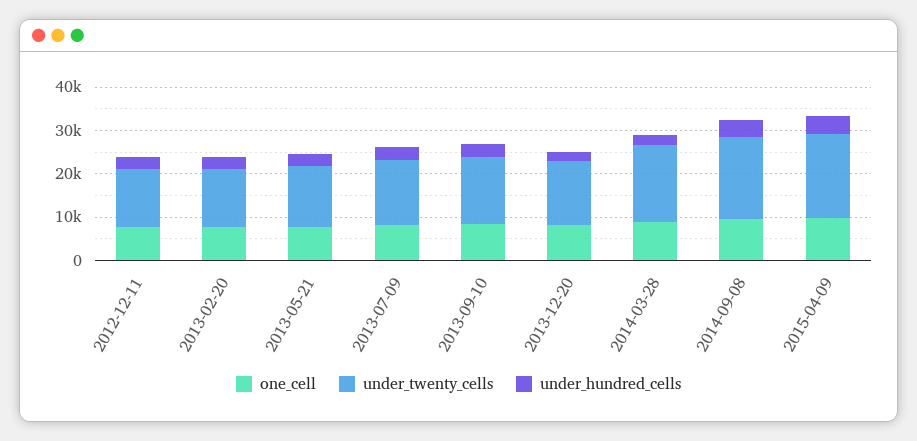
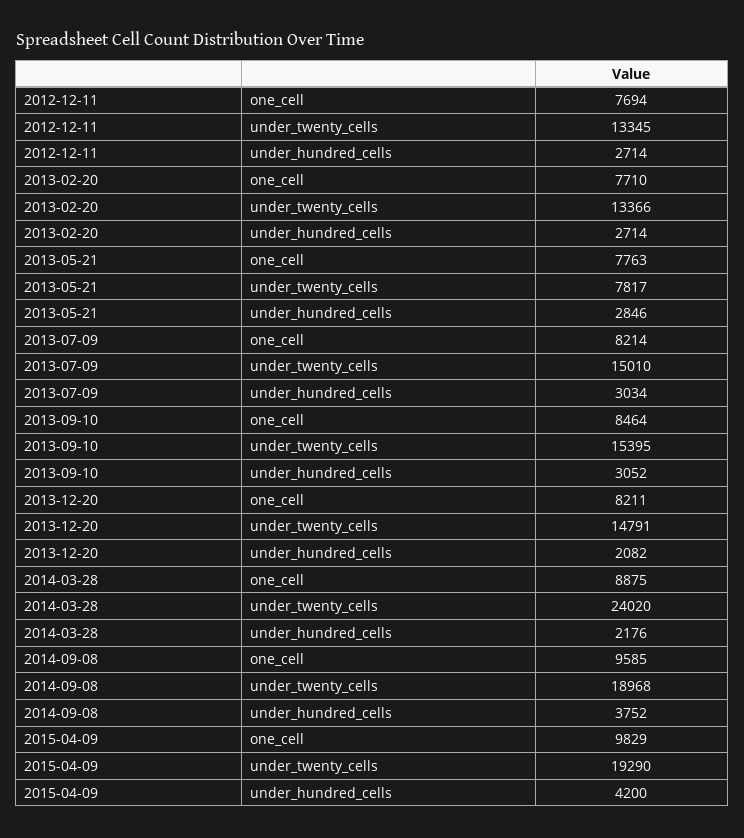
  {
    "one_cell": {
      "2012-12-11": 7694,
      "2013-02-20": 7710,
      "2013-05-21": 7763,
      "2013-07-09": 8214,
      "2013-09-10": 8464,
      "2013-12-20": 8211,
      "2014-03-28": 8875,
      "2014-09-08": 9585,
      "2015-04-09": 9829
    },
    "under_twenty_cells": {
      "2012-12-11": 13345,
      "2013-02-20": 13366,
-     "2013-05-21": 14000,
+     "2013-05-21": 7817,
      "2013-07-09": 15010,
      "2013-09-10": 15395,
      "2013-12-20": 14791,
-     "2014-03-28": 18000,
+     "2014-03-28": 24020,
      "2014-09-08": 18968,
      "2015-04-09": 19290
    },
    "under_hundred_cells": {
      "2012-12-11": 2714,
      "2013-02-20": 2714,
      "2013-05-21": 2846,
      "2013-07-09": 3034,
      "2013-09-10": 3052,
      "2013-12-20": 2082,
      "2014-03-28": 2176,
      "2014-09-08": 3752,
      "2015-04-09": 4200
    }
  }

